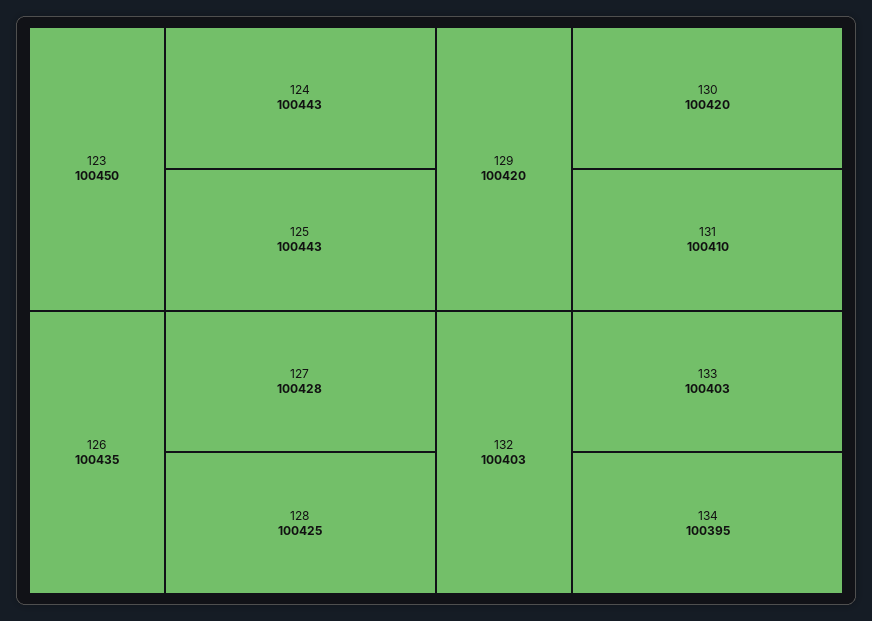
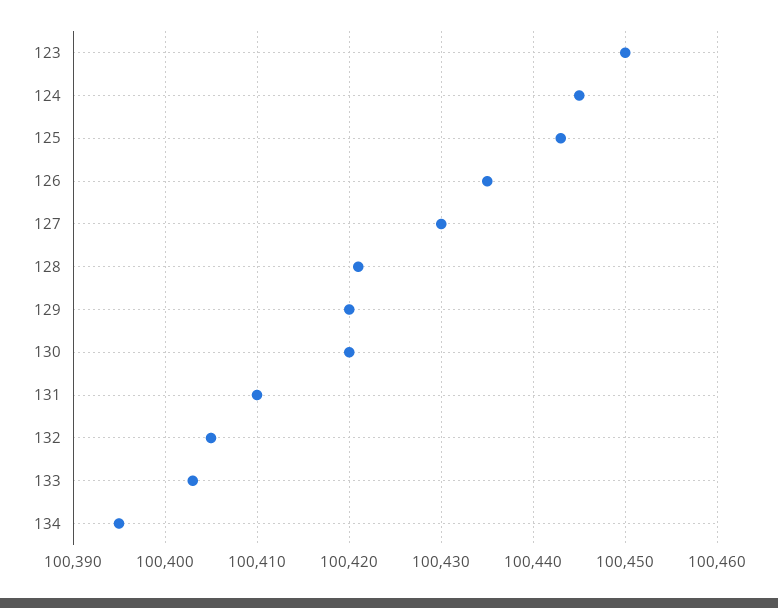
  {
    "123": 100450,
-   "124": 100443,
+   "124": 100445,
    "125": 100443,
    "126": 100435,
-   "127": 100428,
+   "127": 100430,
-   "128": 100425,
+   "128": 100421,
    "129": 100420,
    "130": 100420,
    "131": 100410,
-   "132": 100403,
+   "132": 100405,
    "133": 100403,
    "134": 100395
  }

